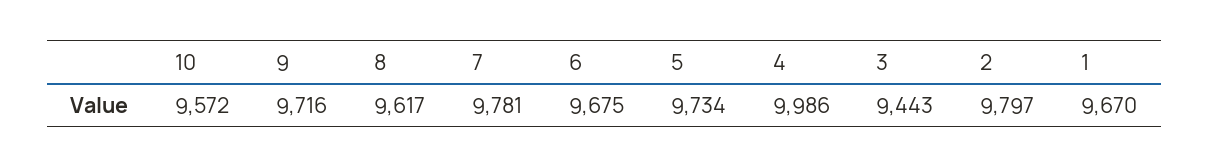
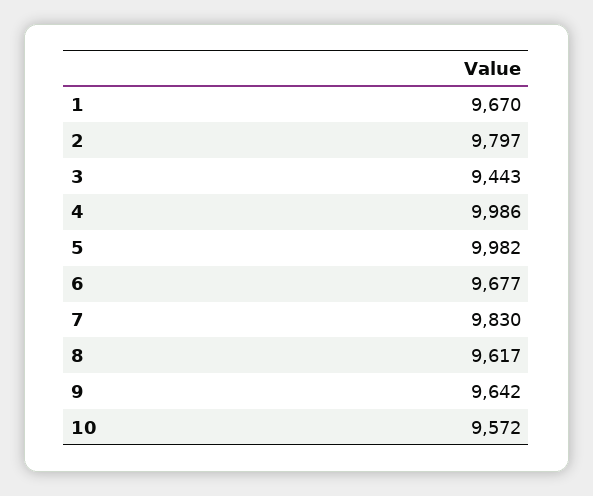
  {
    "10": 9572,
-   "9": 9716,
+   "9": 9642,
    "8": 9617,
-   "7": 9781,
+   "7": 9830,
-   "6": 9675,
+   "6": 9677,
-   "5": 9734,
+   "5": 9982,
    "4": 9986,
    "3": 9443,
    "2": 9797,
    "1": 9670
  }

